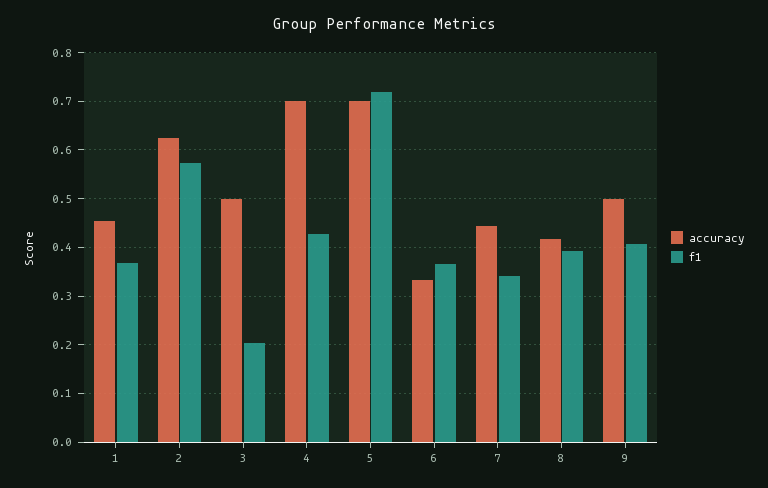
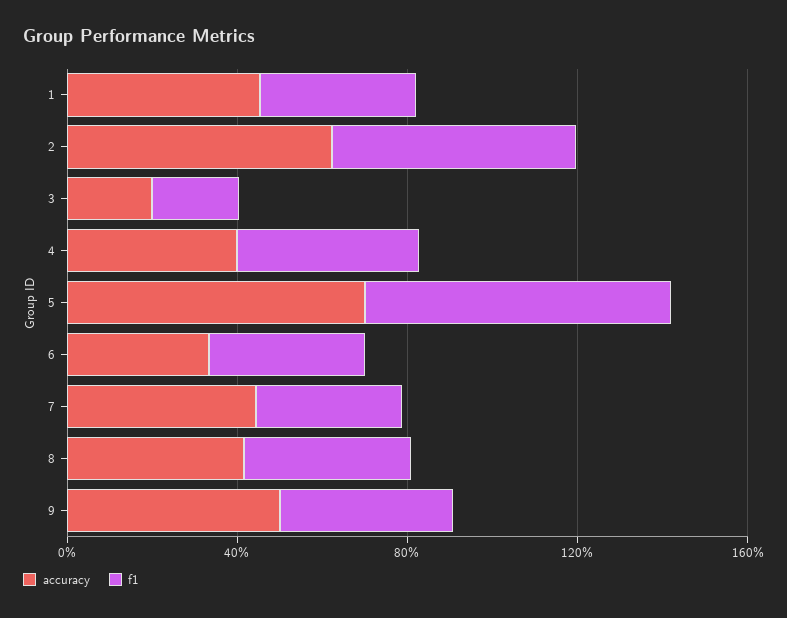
  {
    "accuracy": {
      "1": 0.46,
      "2": 0.62,
-     "3": 0.5,
+     "3": 0.2,
-     "4": 0.7,
+     "4": 0.4,
      "5": 0.7,
      "6": 0.34,
      "7": 0.44,
      "8": 0.42,
      "9": 0.5
    },
    "f1": {
      "1": 0.36,
      "2": 0.58,
      "3": 0.2,
      "4": 0.42,
      "5": 0.72,
      "6": 0.36,
      "7": 0.34,
      "8": 0.4,
      "9": 0.4
    }
  }

